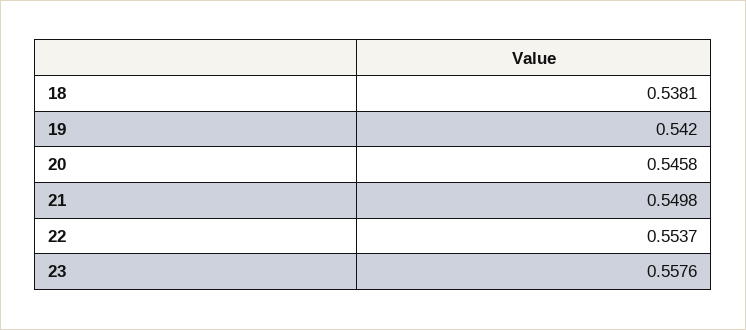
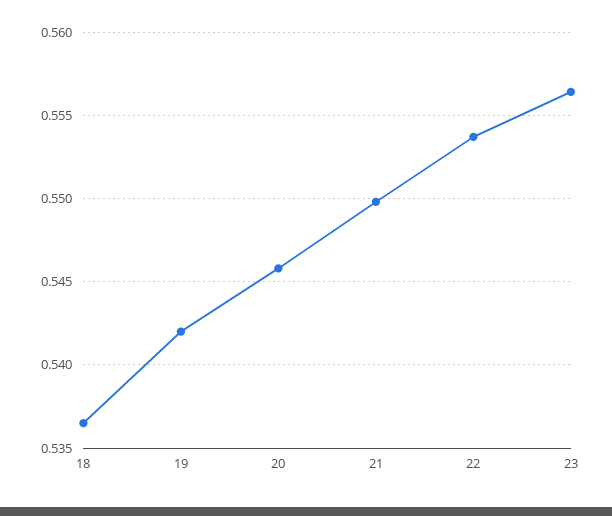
  {
-   "18": 0.5381,
+   "18": 0.5365,
    "19": 0.542,
    "20": 0.5458,
    "21": 0.5498,
    "22": 0.5537,
-   "23": 0.5576
+   "23": 0.5565
  }

